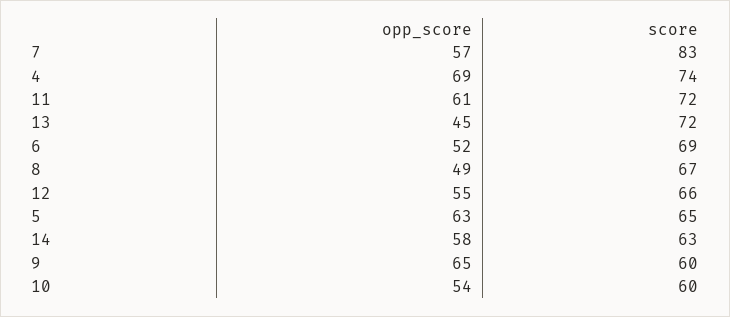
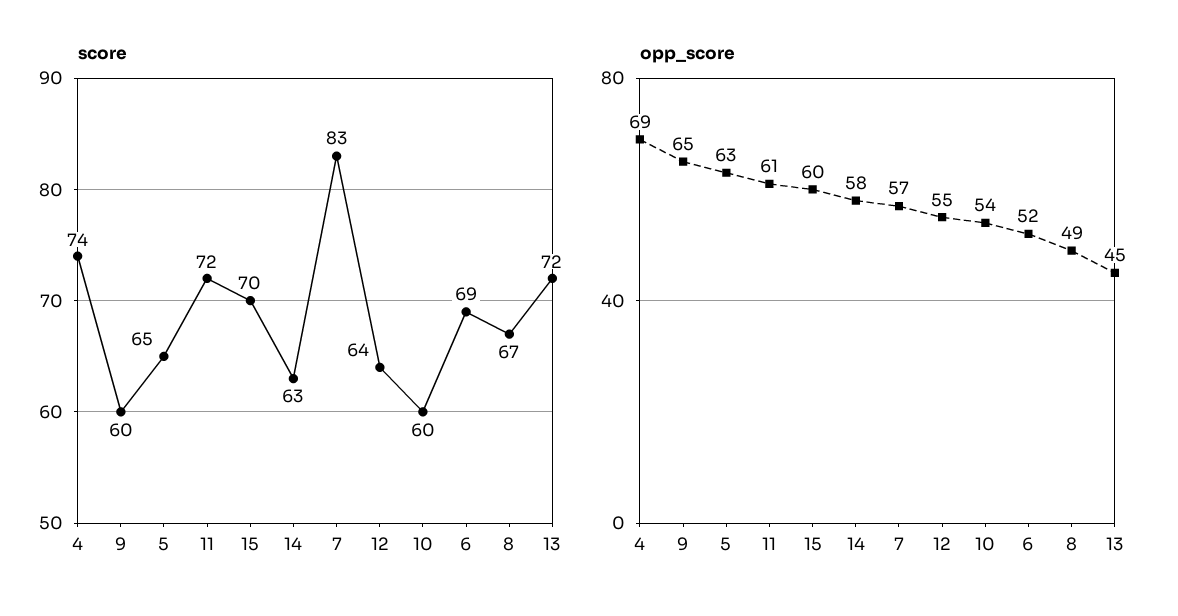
  {
    "opp_score": {
      "7": 57,
      "4": 69,
      "11": 61,
      "13": 45,
      "6": 52,
      "8": 49,
      "12": 55,
      "5": 63,
      "14": 58,
      "9": 65,
-     "10": 54
+     "10": 54,
+     "15": 60
    },
    "score": {
      "7": 83,
      "4": 74,
      "11": 72,
      "13": 72,
      "6": 69,
      "8": 67,
-     "12": 66,
+     "12": 64,
      "5": 65,
      "14": 63,
      "9": 60,
-     "10": 60
+     "10": 60,
+     "15": 70
    }
  }

